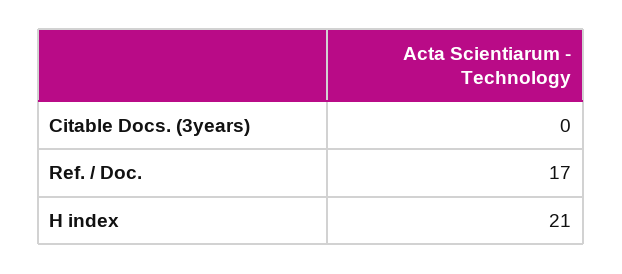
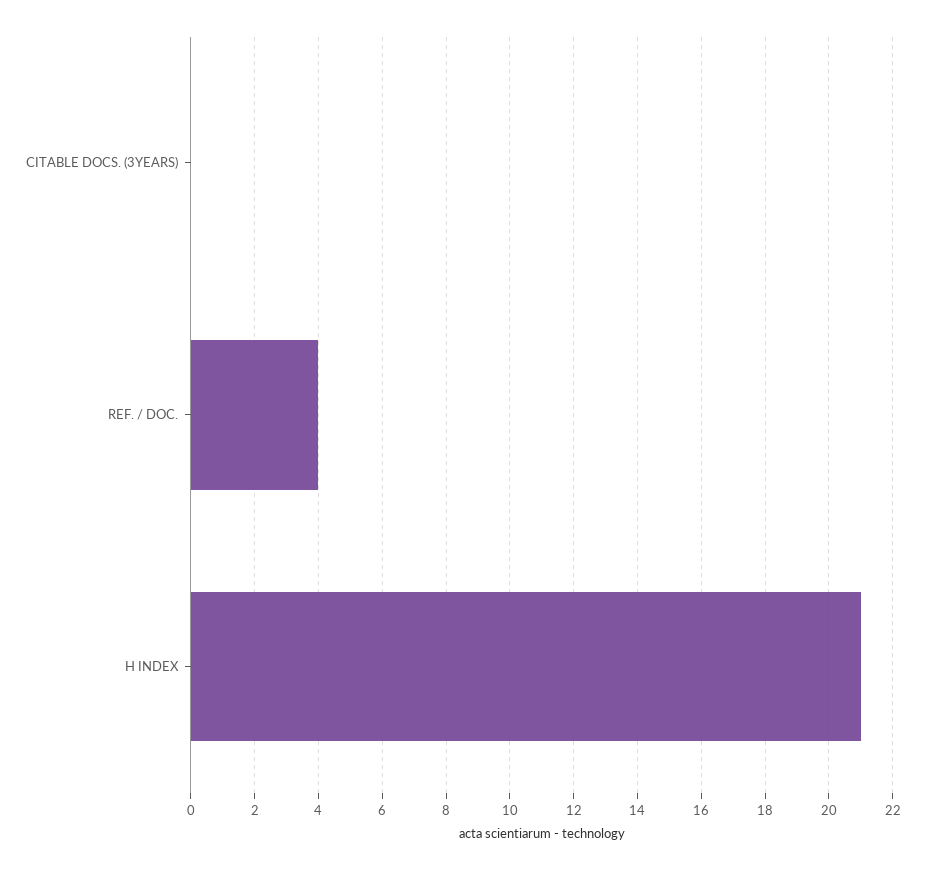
  {
    "Citable Docs. (3years)": 0,
-   "Ref. / Doc.": 17,
+   "Ref. / Doc.": 4,
    "H index": 21
  }

